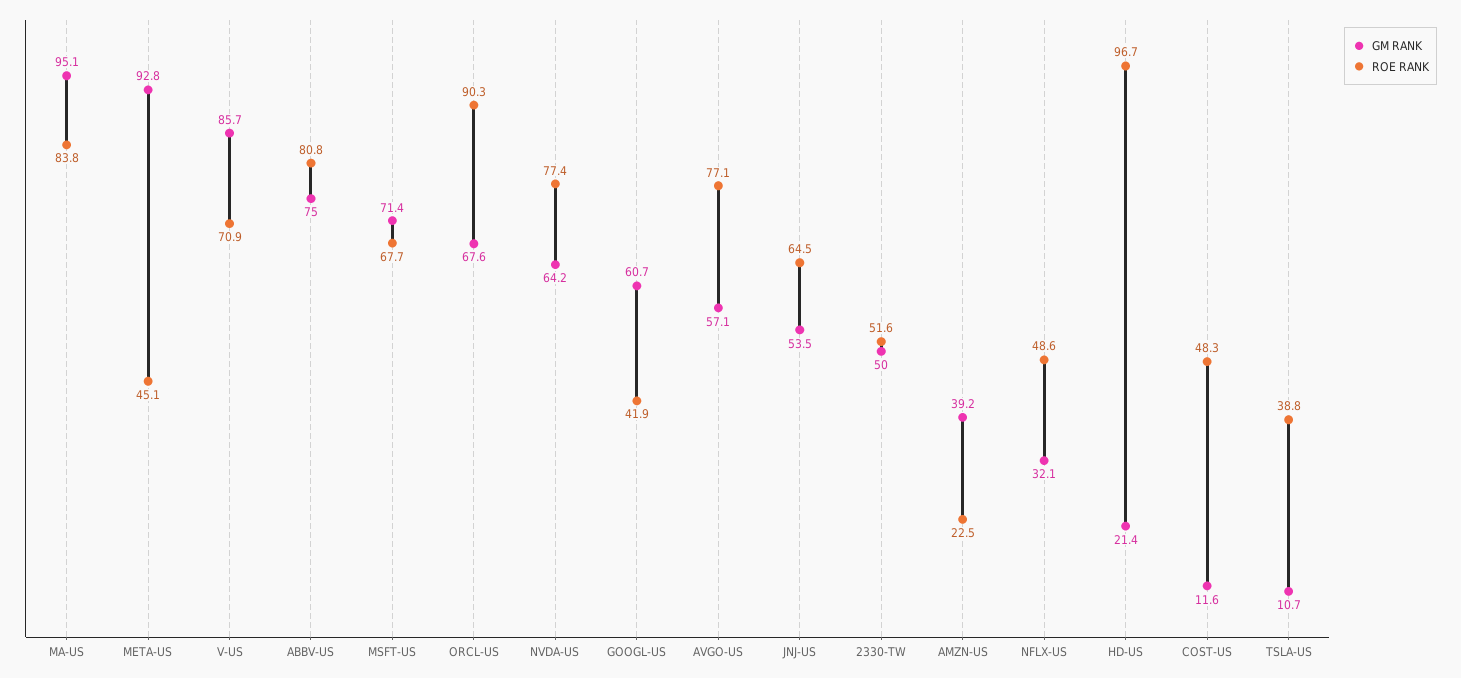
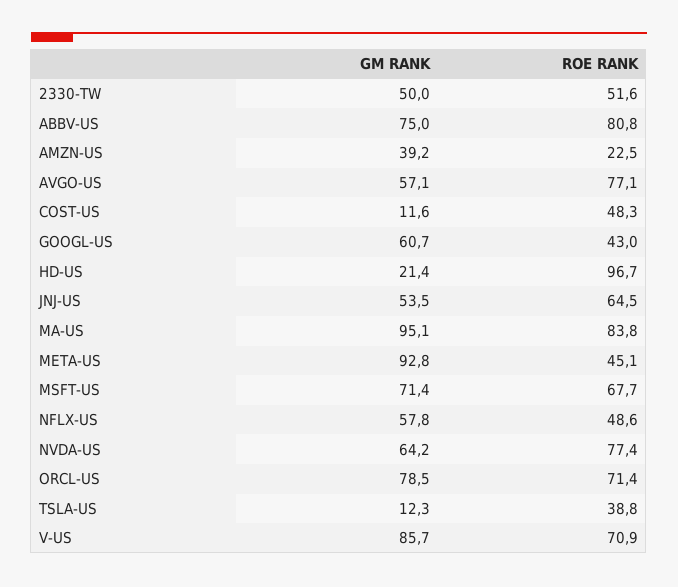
  {
    "GM RANK": {
      "MA-US": 95.1,
      "META-US": 92.8,
      "V-US": 85.7,
      "ABBV-US": 75,
      "MSFT-US": 71.4,
-     "ORCL-US": 67.6,
+     "ORCL-US": 78.5,
      "NVDA-US": 64.2,
      "GOOGL-US": 60.7,
      "AVGO-US": 57.1,
      "JNJ-US": 53.5,
      "2330-TW": 50,
      "AMZN-US": 39.2,
-     "NFLX-US": 32.1,
+     "NFLX-US": 57.8,
      "HD-US": 21.4,
      "COST-US": 11.6,
-     "TSLA-US": 10.7
+     "TSLA-US": 12.3
    },
    "ROE RANK": {
      "MA-US": 83.8,
      "META-US": 45.1,
      "V-US": 70.9,
      "ABBV-US": 80.8,
      "MSFT-US": 67.7,
-     "ORCL-US": 90.3,
+     "ORCL-US": 71.4,
      "NVDA-US": 77.4,
-     "GOOGL-US": 41.9,
+     "GOOGL-US": 43,
      "AVGO-US": 77.1,
      "JNJ-US": 64.5,
      "2330-TW": 51.6,
      "AMZN-US": 22.5,
      "NFLX-US": 48.6,
      "HD-US": 96.7,
      "COST-US": 48.3,
      "TSLA-US": 38.8
    }
  }

